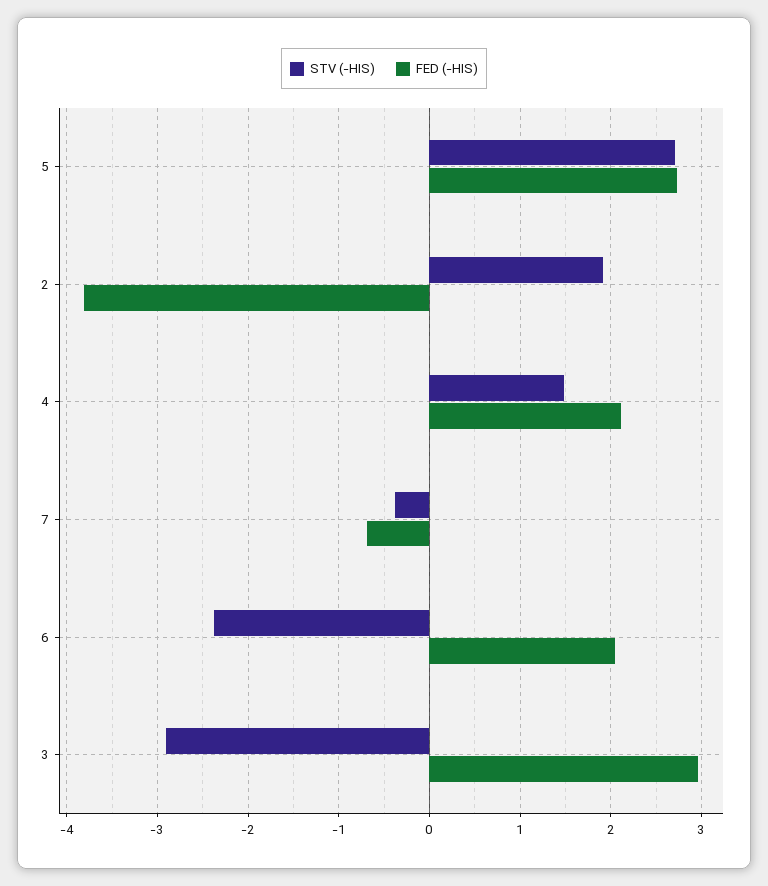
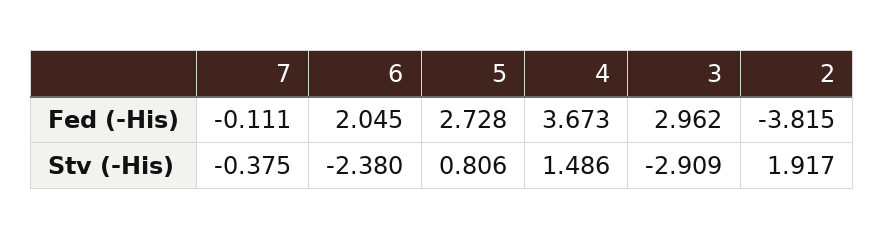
  {
    "STV (-HIS)": {
-     "5": 2.7,
+     "5": 0.806,
      "2": 1.917,
      "4": 1.486,
      "7": -0.375,
      "6": -2.38,
      "3": -2.909
    },
    "FED (-HIS)": {
      "5": 2.728,
      "2": -3.815,
-     "4": 2.1,
+     "4": 3.673,
-     "7": -0.7,
+     "7": -0.111,
      "6": 2.045,
      "3": 2.962
    }
  }

